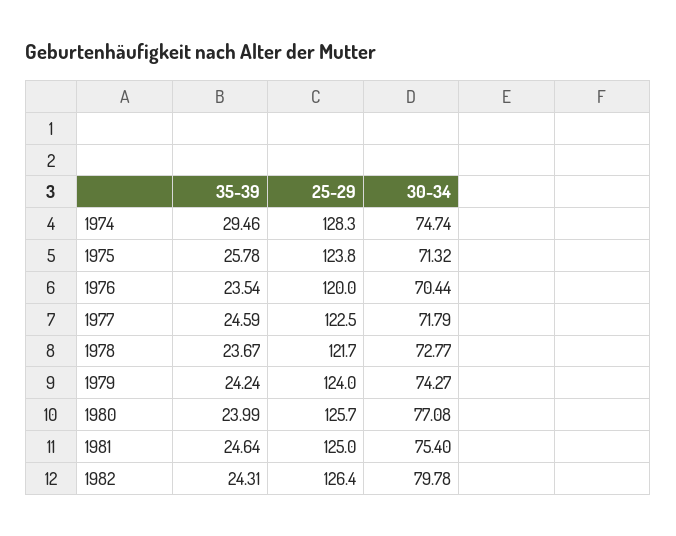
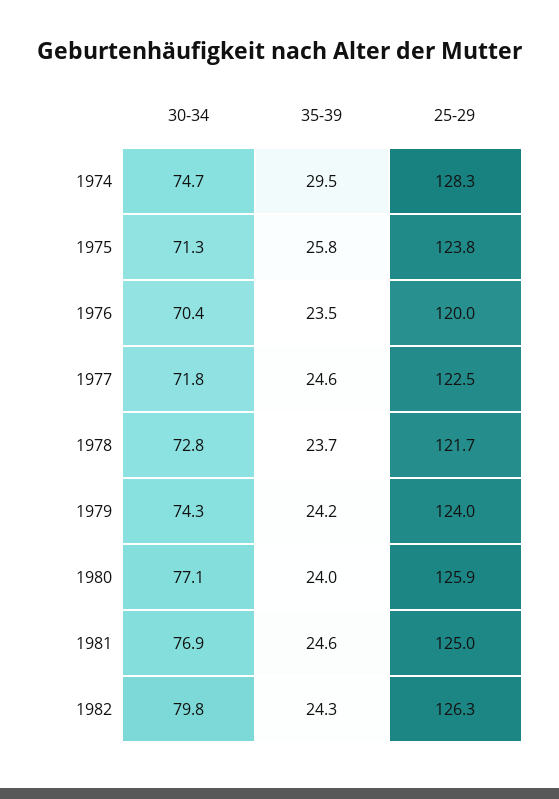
  {
    "35-39": {
      "1974": 29.46,
      "1975": 25.78,
      "1976": 23.54,
      "1977": 24.59,
      "1978": 23.67,
      "1979": 24.24,
      "1980": 23.99,
      "1981": 24.64,
      "1982": 24.31
    },
    "25-29": {
      "1974": 128.3,
      "1975": 123.8,
      "1976": 120,
      "1977": 122.5,
      "1978": 121.7,
      "1979": 124,
-     "1980": 125.7,
+     "1980": 125.9,
      "1981": 125,
-     "1982": 126.4
+     "1982": 126.3
    },
    "30-34": {
      "1974": 74.74,
      "1975": 71.32,
      "1976": 70.44,
      "1977": 71.79,
      "1978": 72.77,
      "1979": 74.27,
      "1980": 77.08,
-     "1981": 75.4,
+     "1981": 76.9,
      "1982": 79.78
    }
  }

